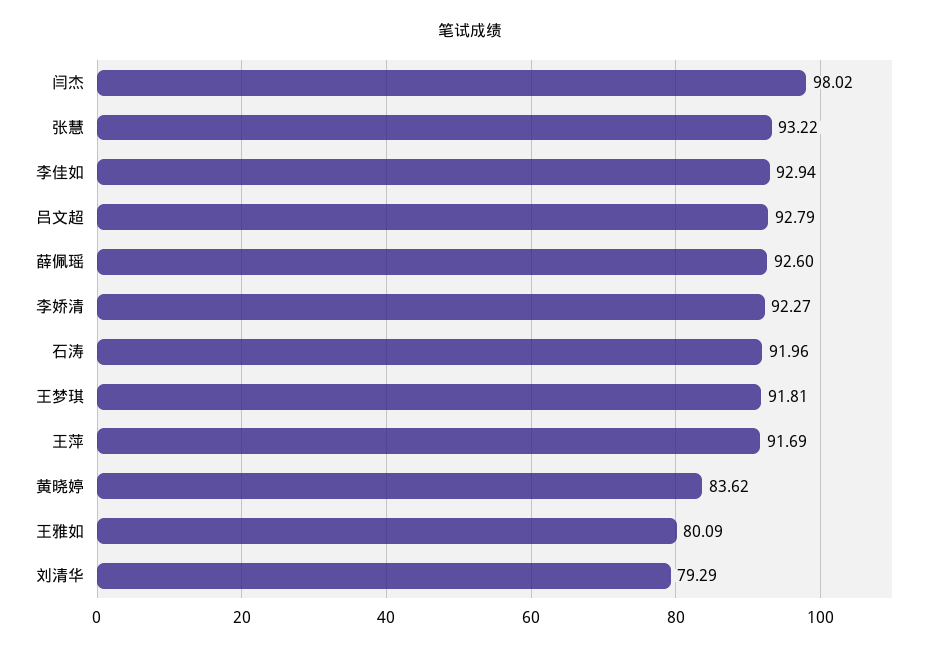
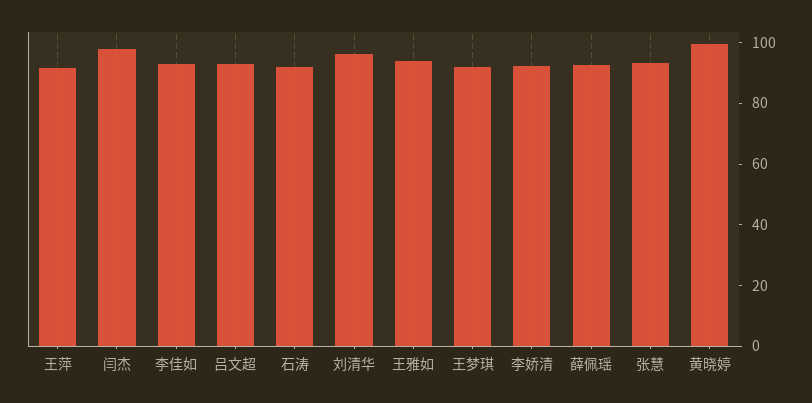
  {
    "闫杰": 98.02,
    "张慧": 93.22,
    "李佳如": 92.94,
    "吕文超": 92.79,
    "薛佩瑶": 92.6,
    "李娇清": 92.27,
    "石涛": 91.96,
    "王梦琪": 91.81,
    "王萍": 91.69,
-   "黄晓婷": 83.62,
+   "黄晓婷": 100,
-   "王雅如": 80.09,
+   "王雅如": 95,
-   "刘清华": 79.29
+   "刘清华": 95
  }

